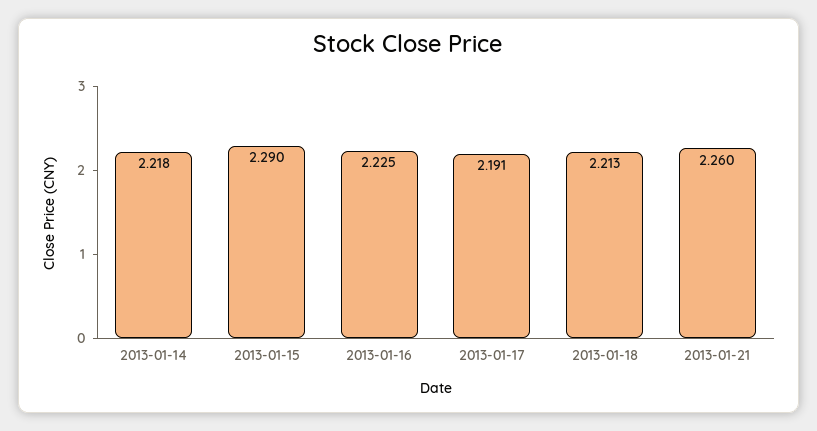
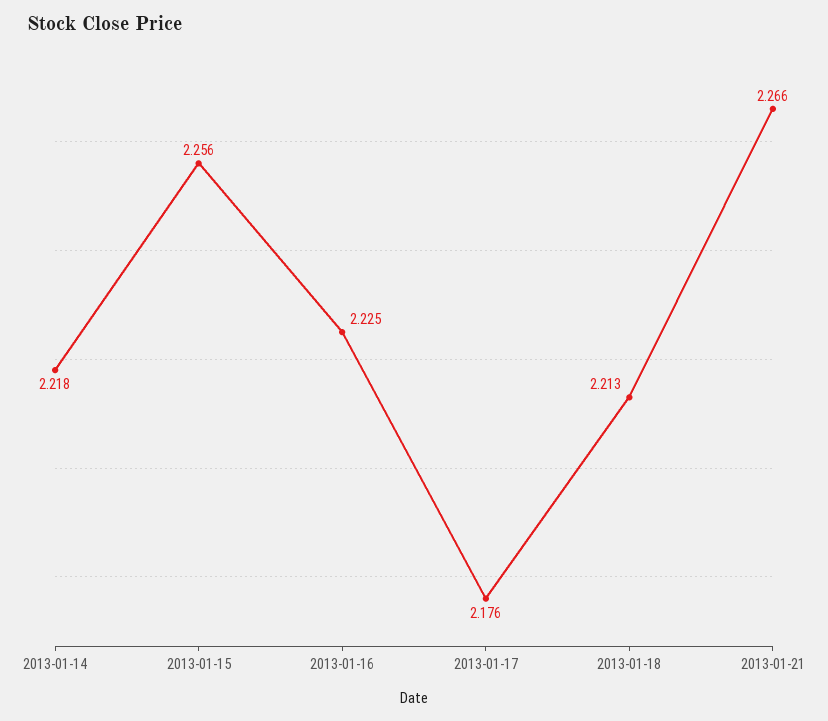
  {
    "2013-01-14": 2.218,
-   "2013-01-15": 2.29,
+   "2013-01-15": 2.256,
    "2013-01-16": 2.225,
-   "2013-01-17": 2.191,
+   "2013-01-17": 2.176,
    "2013-01-18": 2.213,
-   "2013-01-21": 2.26
+   "2013-01-21": 2.266
  }

